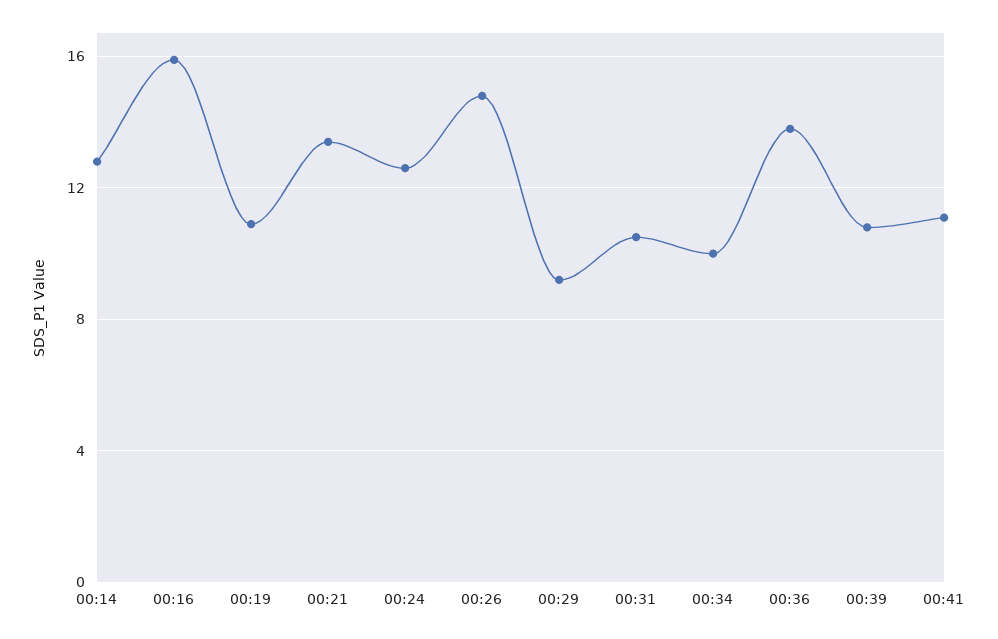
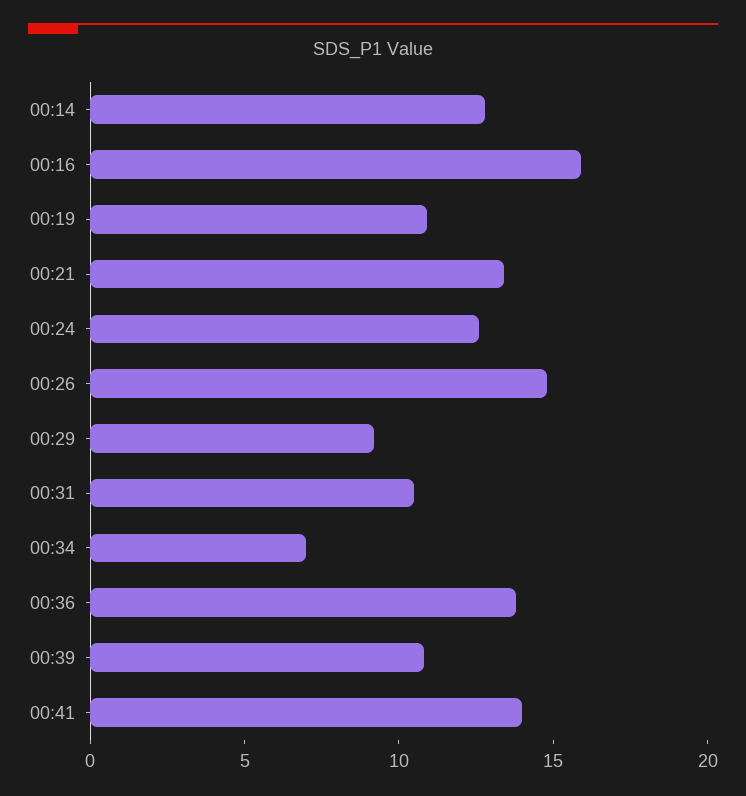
  {
    "00:14": 13,
    "00:16": 16,
    "00:19": 11,
    "00:21": 13.5,
    "00:24": 12.5,
    "00:26": 15,
    "00:29": 9,
    "00:31": 10.5,
-   "00:34": 10,
+   "00:34": 7,
    "00:36": 14,
    "00:39": 11,
-   "00:41": 11
+   "00:41": 14
  }

